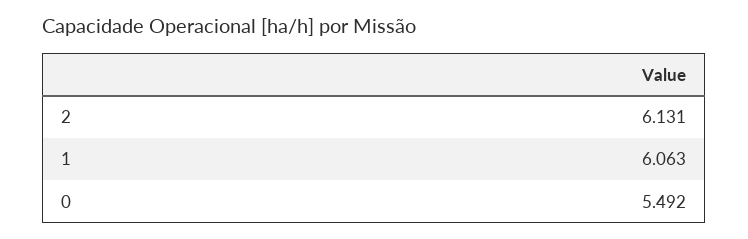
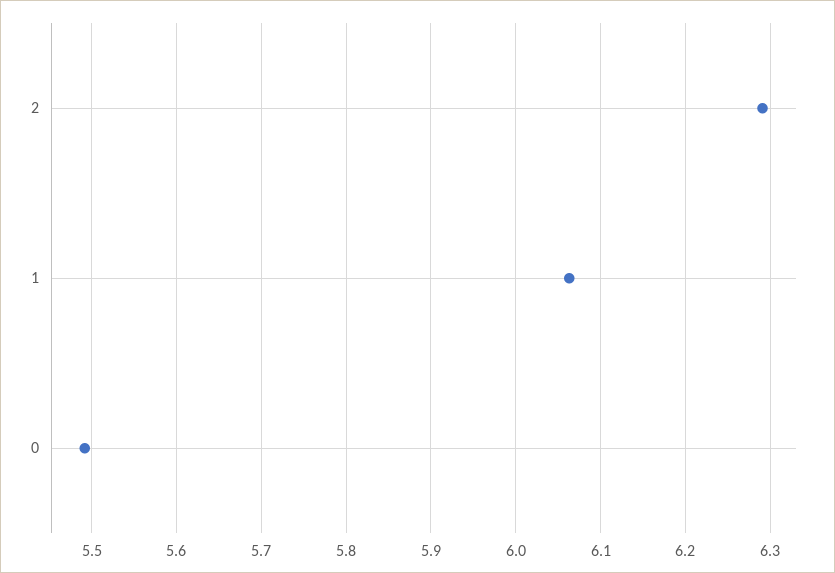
  {
-   "2": 6.131,
+   "2": 6.29,
    "1": 6.063,
    "0": 5.492
  }

